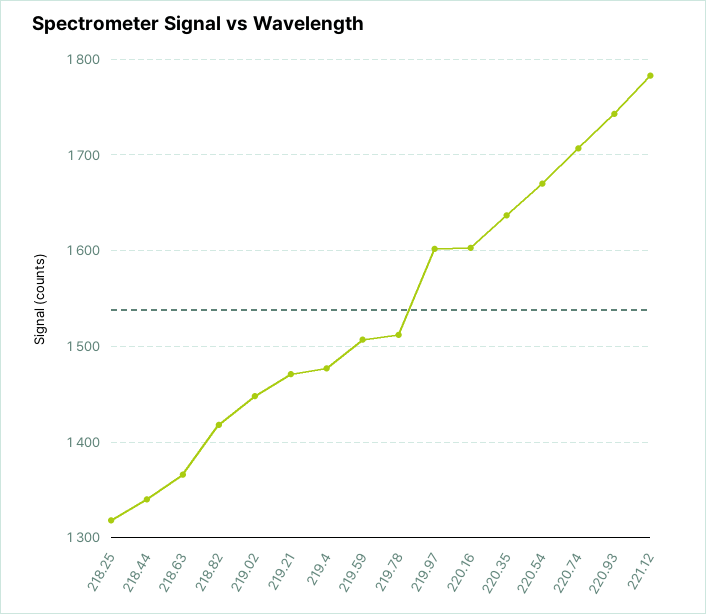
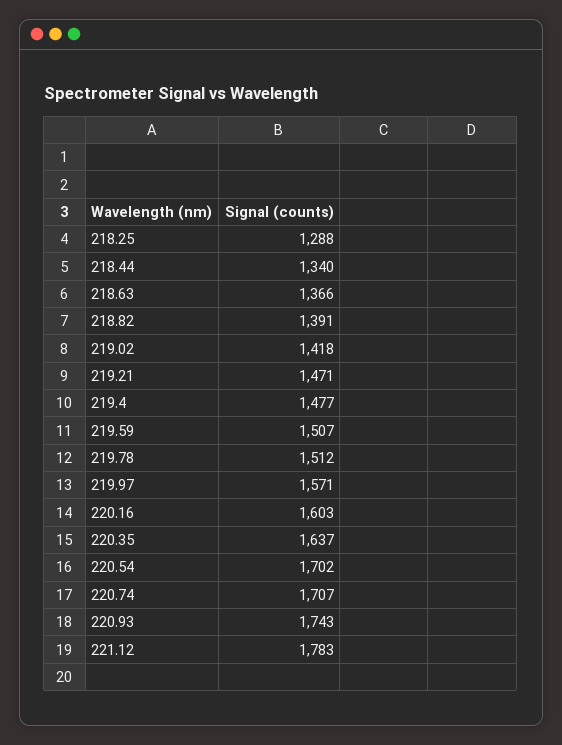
  {
-   "218.25": 1320,
+   "218.25": 1288,
    "218.44": 1340,
    "218.63": 1366,
-   "218.82": 1420,
+   "218.82": 1391,
-   "219.02": 1450,
+   "219.02": 1418,
    "219.21": 1471,
    "219.4": 1477,
    "219.59": 1507,
    "219.78": 1512,
-   "219.97": 1600,
+   "219.97": 1571,
    "220.16": 1603,
    "220.35": 1637,
-   "220.54": 1670,
+   "220.54": 1702,
    "220.74": 1707,
    "220.93": 1743,
    "221.12": 1783
  }

